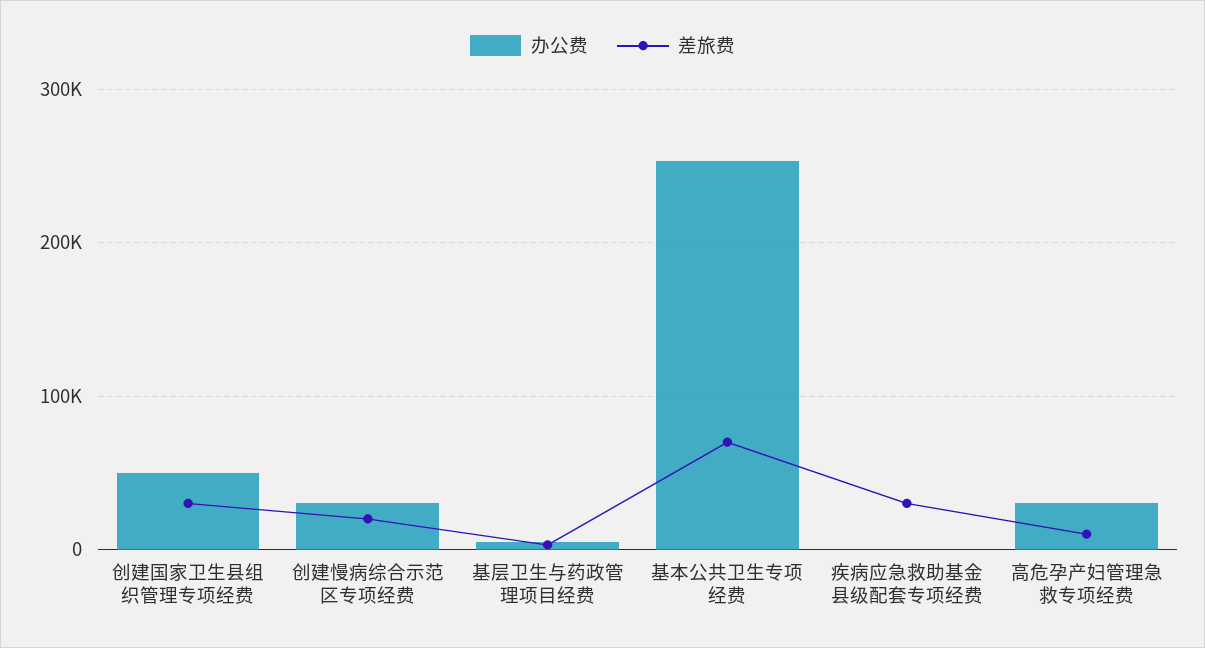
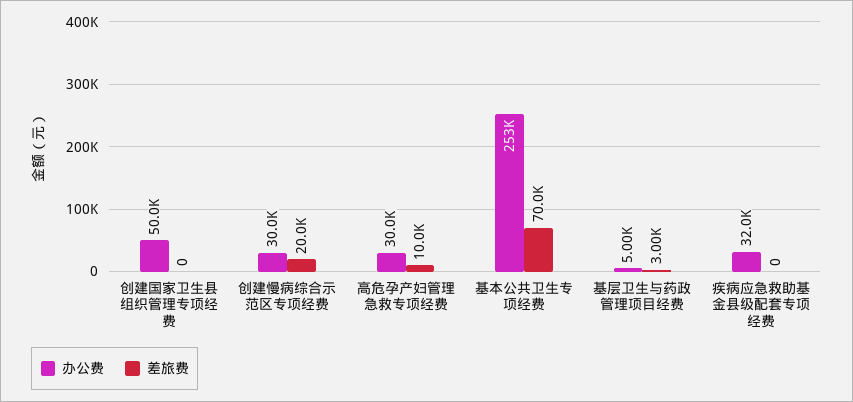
  {
    "办公费": {
      "创建国家卫生县组织管理专项经费": 50000,
      "创建慢病综合示范区专项经费": 30000,
      "基层卫生与药政管理项目经费": 5000,
      "基本公共卫生专项经费": 253000,
-     "疾病应急救助基金县级配套专项经费": 0,
+     "疾病应急救助基金县级配套专项经费": 32000,
      "高危孕产妇管理急救专项经费": 30000
    },
    "差旅费": {
-     "创建国家卫生县组织管理专项经费": 30000,
+     "创建国家卫生县组织管理专项经费": 0,
      "创建慢病综合示范区专项经费": 20000,
      "基层卫生与药政管理项目经费": 3000,
      "基本公共卫生专项经费": 70000,
-     "疾病应急救助基金县级配套专项经费": 30000,
+     "疾病应急救助基金县级配套专项经费": 0,
      "高危孕产妇管理急救专项经费": 10000
    }
  }

